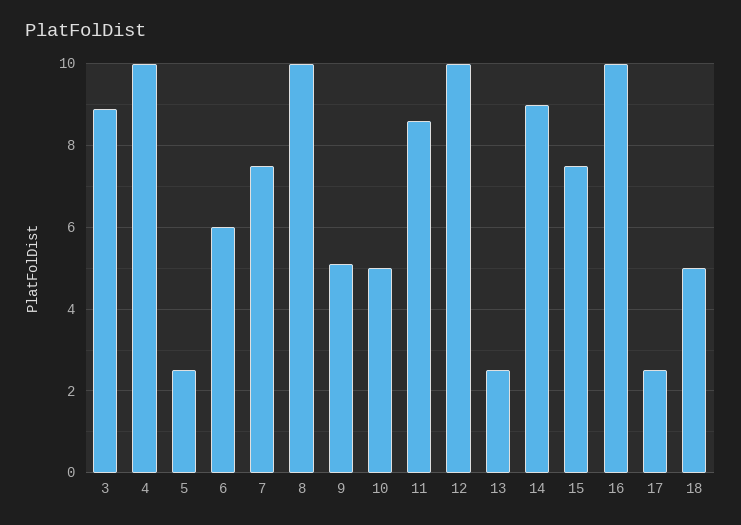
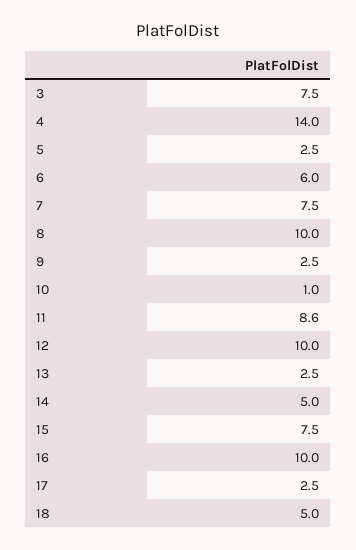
  {
-   "3": 9,
+   "3": 7.5,
-   "4": 10,
+   "4": 14,
    "5": 2.5,
    "6": 6,
    "7": 7.5,
    "8": 10,
-   "9": 5,
+   "9": 2.5,
-   "10": 5,
+   "10": 1,
    "11": 8.6,
    "12": 10,
    "13": 2.5,
-   "14": 9,
+   "14": 5,
    "15": 7.5,
    "16": 10,
    "17": 2.5,
    "18": 5
  }

